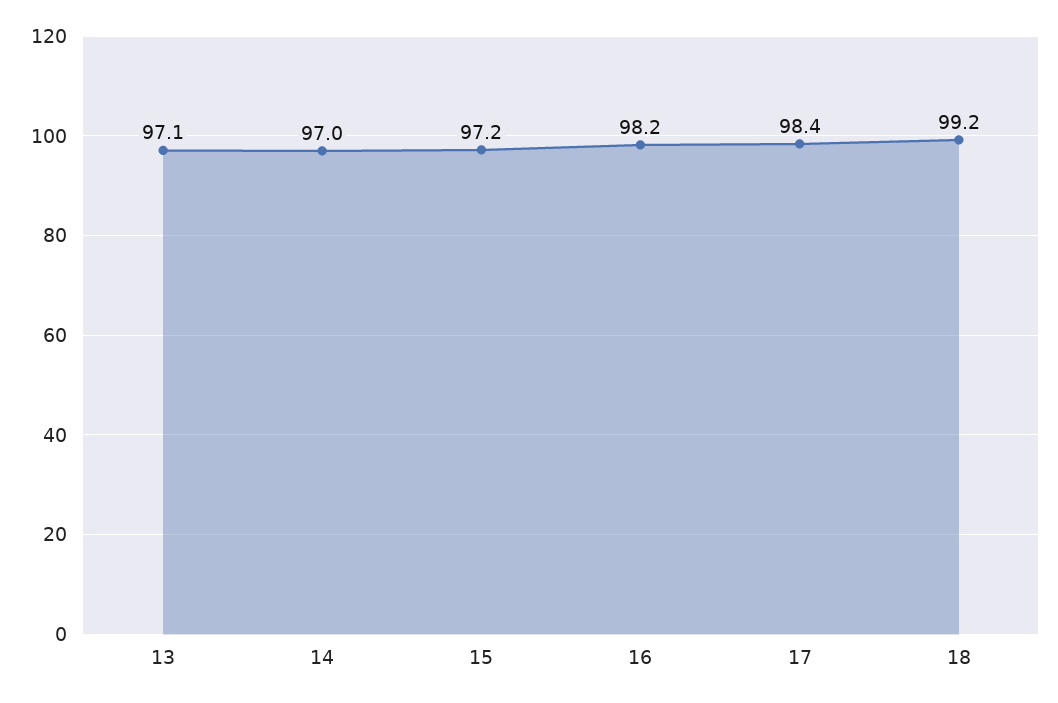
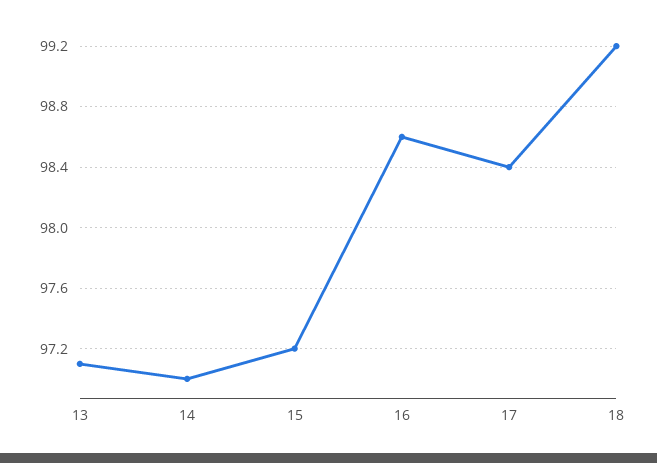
  {
    "13": 97.1,
    "14": 97,
    "15": 97.2,
-   "16": 98.2,
+   "16": 98.6,
    "17": 98.4,
    "18": 99.2
  }

